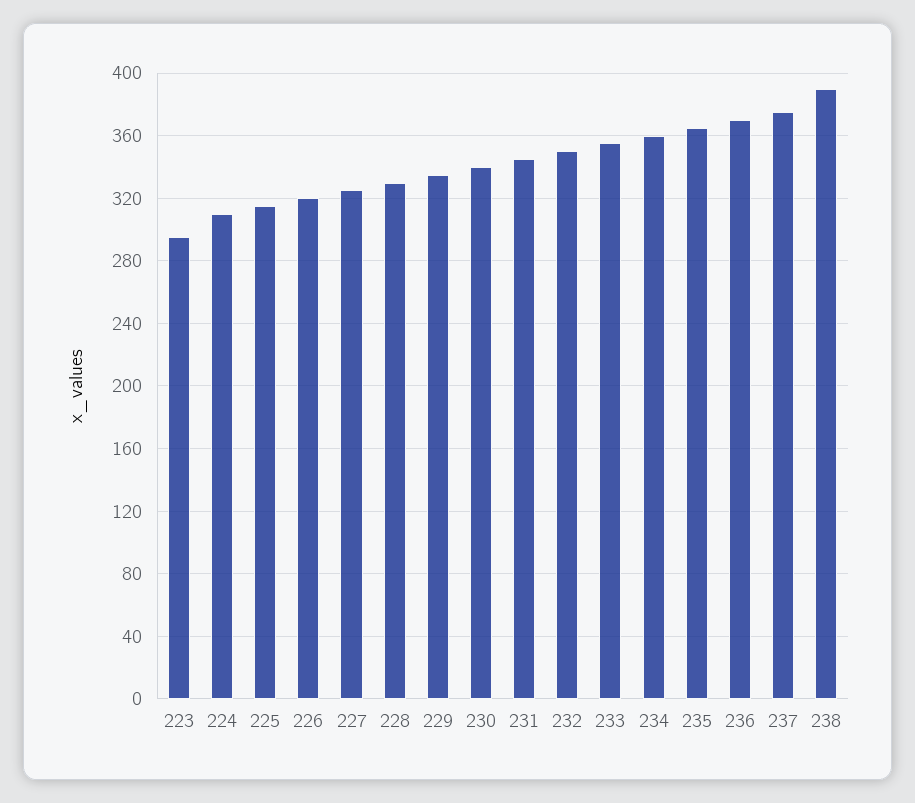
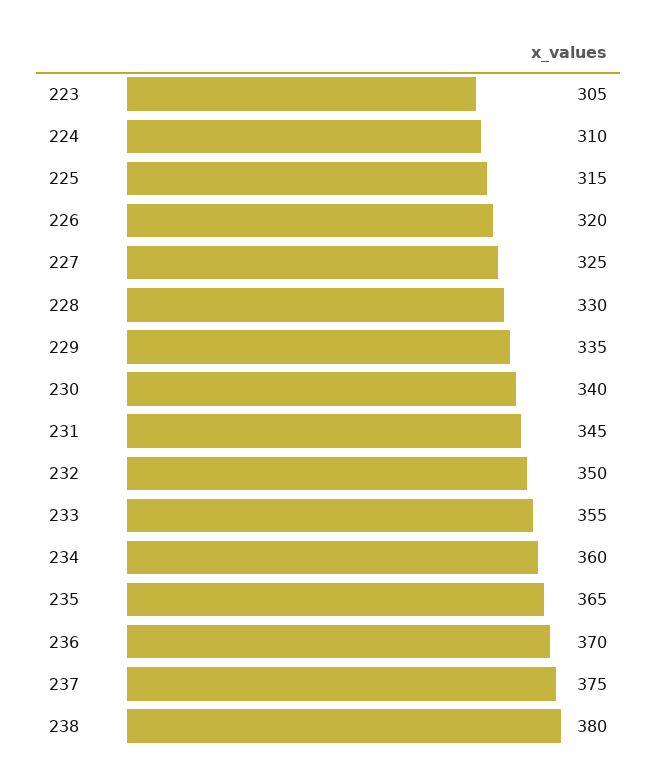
  {
-   "223": 295,
+   "223": 305,
    "224": 310,
    "225": 315,
    "226": 320,
    "227": 325,
    "228": 330,
    "229": 335,
    "230": 340,
    "231": 345,
    "232": 350,
    "233": 355,
    "234": 360,
    "235": 365,
    "236": 370,
    "237": 375,
-   "238": 390
+   "238": 380
  }

